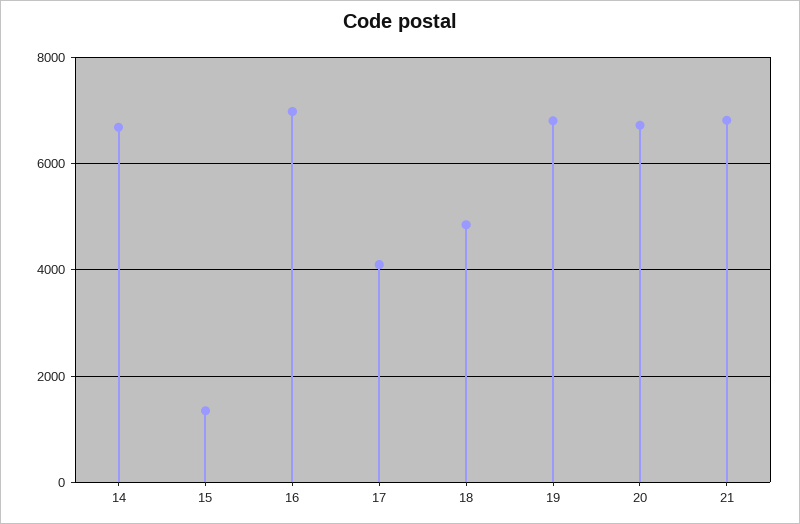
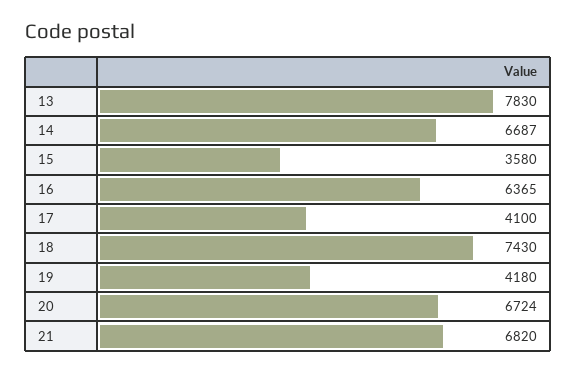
  {
    "14": 6687,
-   "15": 1400,
+   "15": 3580,
-   "16": 7000,
+   "16": 6365,
    "17": 4100,
-   "18": 4800,
+   "18": 7430,
-   "19": 6800,
+   "19": 4180,
    "20": 6724,
-   "21": 6820
+   "21": 6820,
+   "13": 7830
  }

